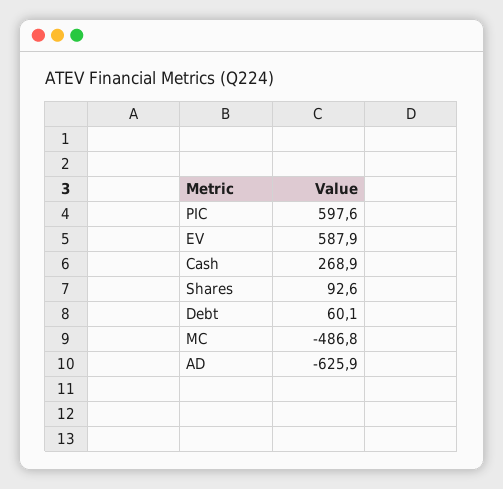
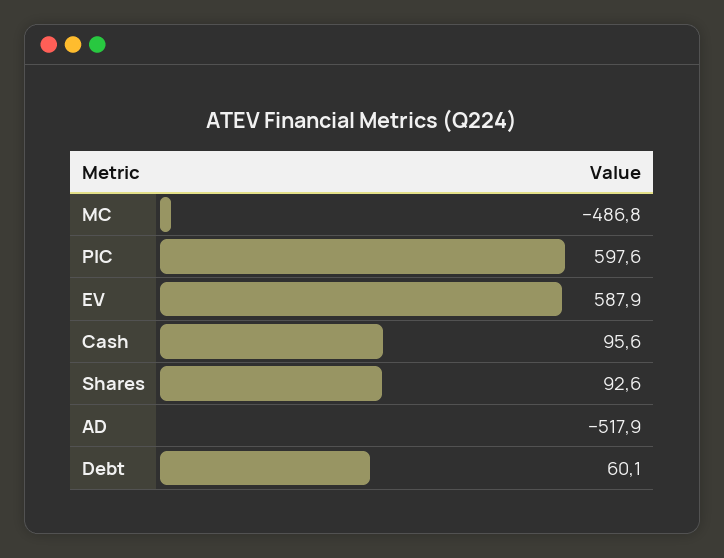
  {
    "PIC": 597.6,
    "EV": 587.9,
-   "Cash": 268.9,
+   "Cash": 95.6,
    "Shares": 92.6,
    "Debt": 60.1,
    "MC": -486.8,
-   "AD": -625.9
+   "AD": -517.9
  }

